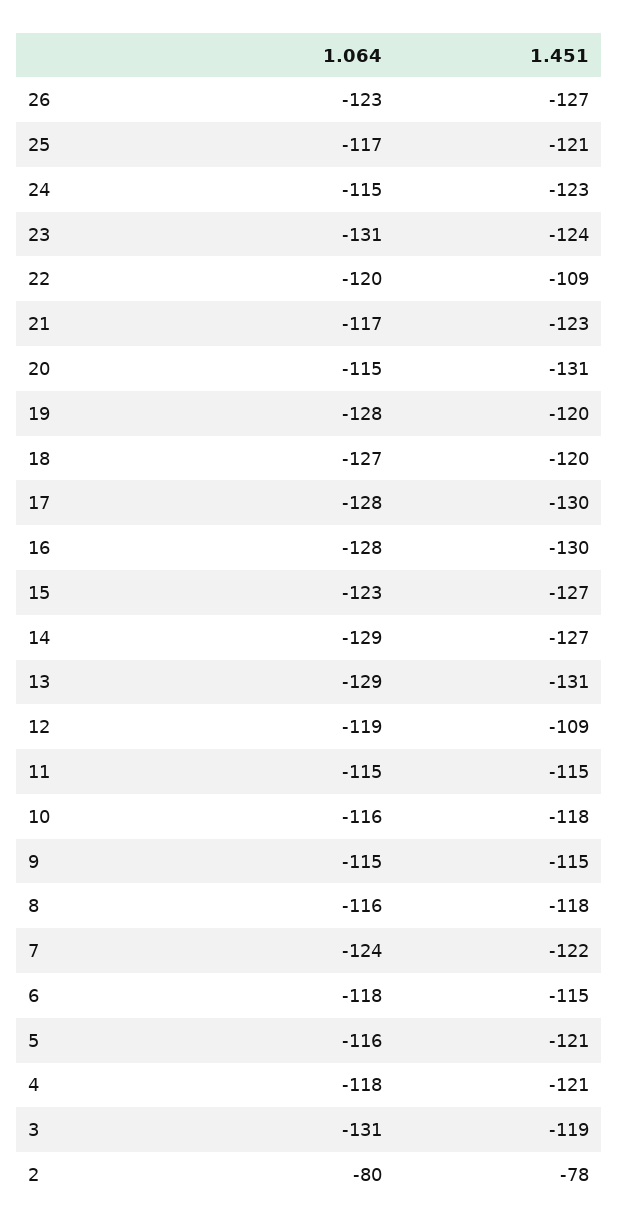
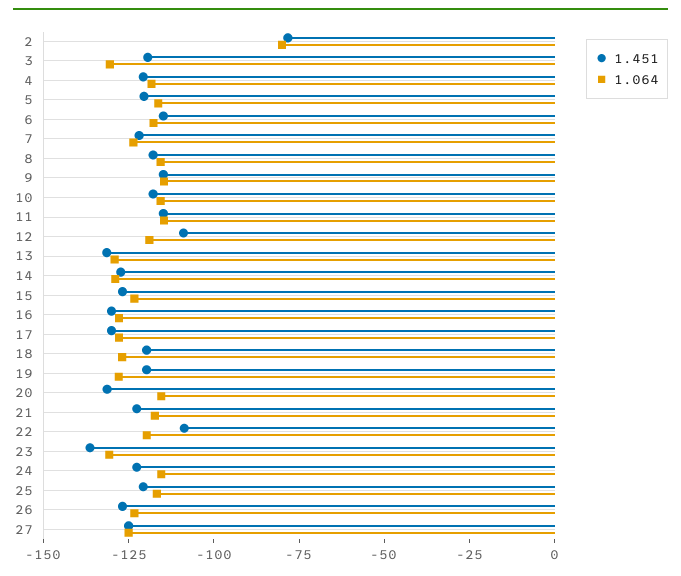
  {
    "1.064": {
      "26": -123,
      "25": -117,
      "24": -115,
      "23": -131,
      "22": -120,
      "21": -117,
      "20": -115,
      "19": -128,
      "18": -127,
      "17": -128,
      "16": -128,
      "15": -123,
      "14": -129,
      "13": -129,
      "12": -119,
      "11": -115,
      "10": -116,
      "9": -115,
      "8": -116,
      "7": -124,
      "6": -118,
      "5": -116,
      "4": -118,
      "3": -131,
-     "2": -80
+     "2": -80,
+     "27": -125
    },
    "1.451": {
      "26": -127,
      "25": -121,
      "24": -123,
-     "23": -124,
+     "23": -135,
      "22": -109,
      "21": -123,
      "20": -131,
      "19": -120,
      "18": -120,
      "17": -130,
      "16": -130,
      "15": -127,
      "14": -127,
      "13": -131,
      "12": -109,
      "11": -115,
      "10": -118,
      "9": -115,
      "8": -118,
      "7": -122,
      "6": -115,
      "5": -121,
      "4": -121,
      "3": -119,
-     "2": -78
+     "2": -78,
+     "27": -125
    }
  }

